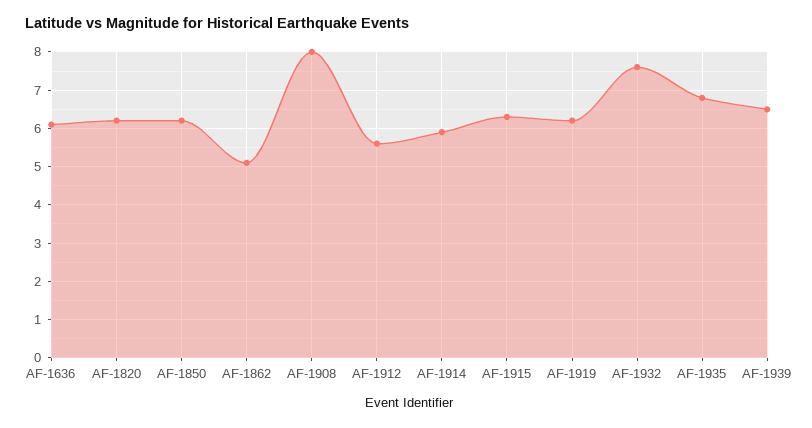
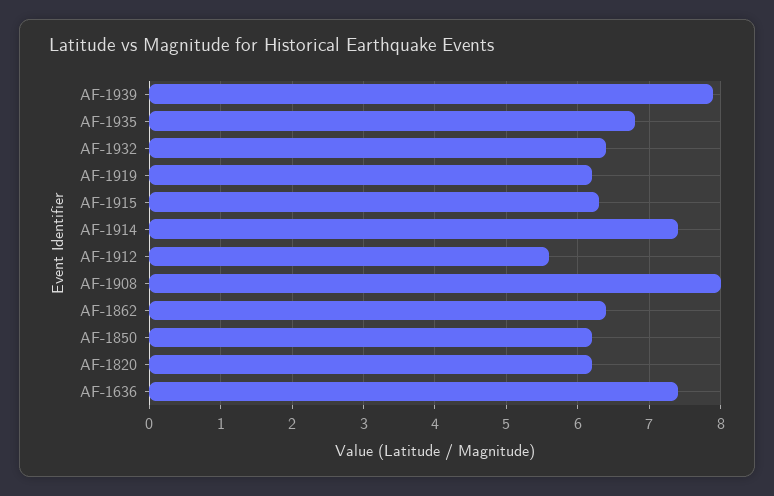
  {
-   "AF-1636": 6,
+   "AF-1636": 7.4,
    "AF-1820": 6.2,
    "AF-1850": 6.2,
-   "AF-1862": 5,
+   "AF-1862": 6.4,
    "AF-1908": 8,
    "AF-1912": 5.6,
-   "AF-1914": 6,
+   "AF-1914": 7.4,
    "AF-1915": 6.3,
    "AF-1919": 6.2,
-   "AF-1932": 7.5,
+   "AF-1932": 6.4,
    "AF-1935": 6.8,
-   "AF-1939": 6.5
+   "AF-1939": 7.9
  }

